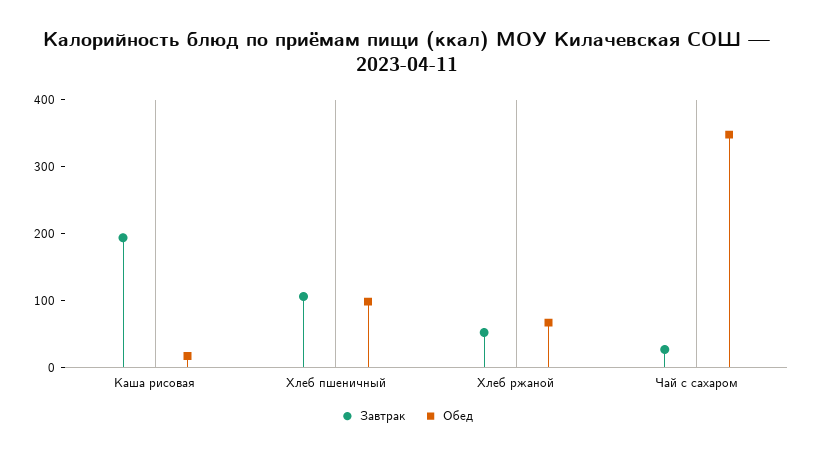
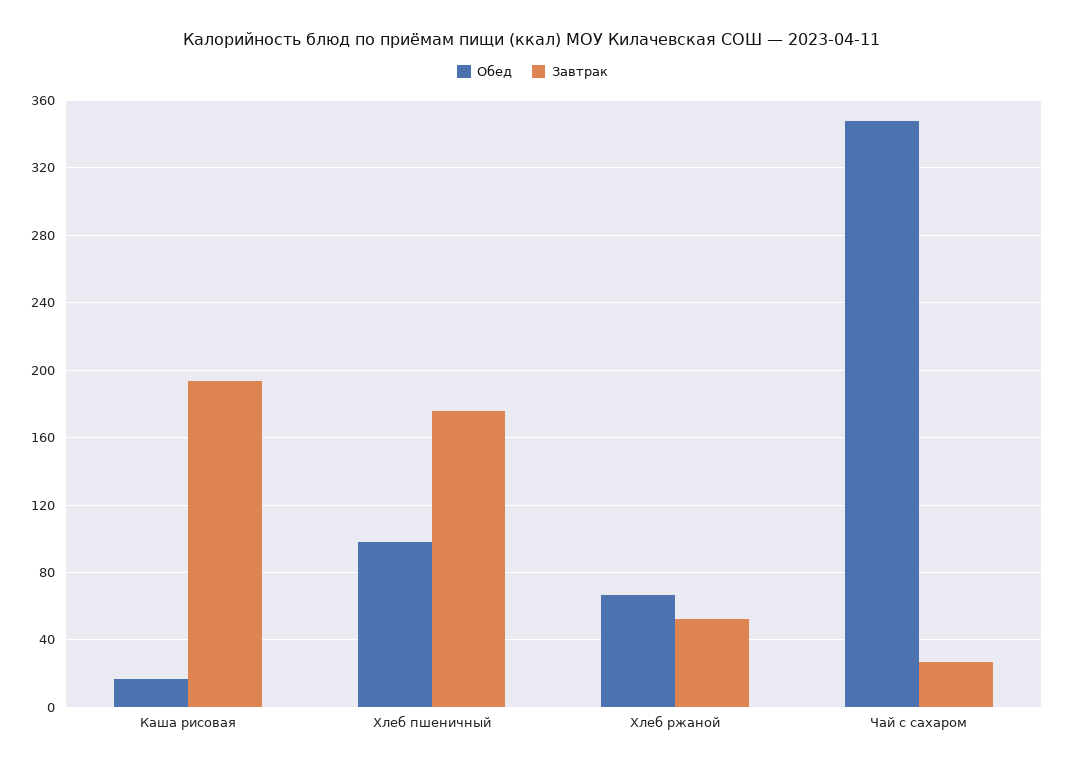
  {
    "Завтрак": {
      "Каша рисовая": 195,
-     "Хлеб пшеничный": 100,
+     "Хлеб пшеничный": 175,
      "Хлеб ржаной": 50,
      "Чай с сахаром": 25
    },
    "Обед": {
      "Каша рисовая": 15,
      "Хлеб пшеничный": 100,
      "Хлеб ржаной": 65,
      "Чай с сахаром": 350
    }
  }

